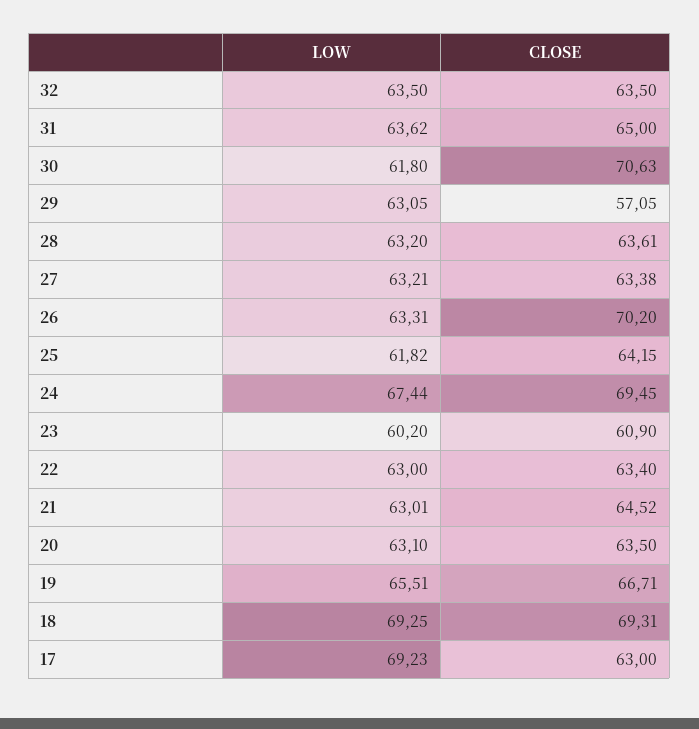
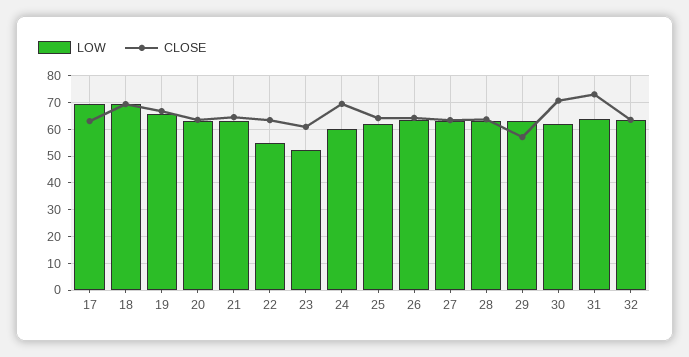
  {
    "LOW": {
      "32": 63.5,
      "31": 63.62,
      "30": 61.8,
      "29": 63.05,
      "28": 63.2,
      "27": 63.21,
      "26": 63.31,
      "25": 61.82,
-     "24": 67.44,
+     "24": 60,
-     "23": 60.2,
+     "23": 52.5,
-     "22": 63,
+     "22": 55,
      "21": 63.01,
      "20": 63.1,
      "19": 65.51,
      "18": 69.25,
      "17": 69.23
    },
    "CLOSE": {
      "32": 63.5,
-     "31": 65,
+     "31": 72.5,
      "30": 70.63,
      "29": 57.05,
      "28": 63.61,
      "27": 63.38,
-     "26": 70.2,
+     "26": 65,
      "25": 64.15,
      "24": 69.45,
      "23": 60.9,
      "22": 63.4,
      "21": 64.52,
      "20": 63.5,
      "19": 66.71,
      "18": 69.31,
      "17": 63
    }
  }

